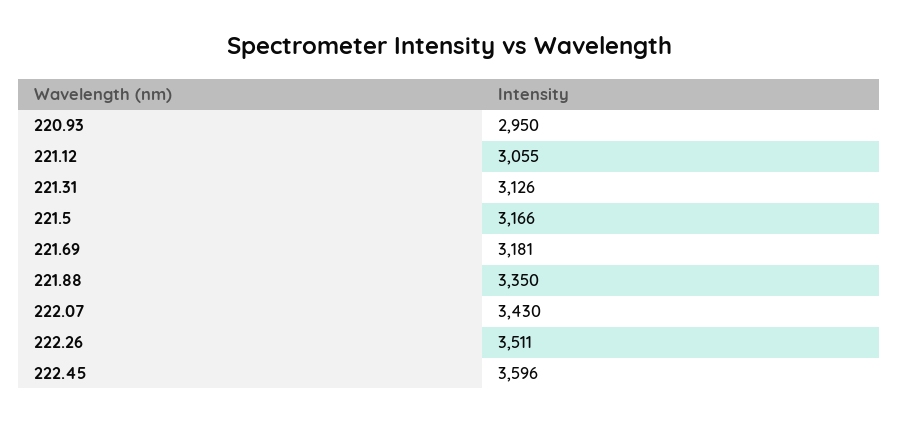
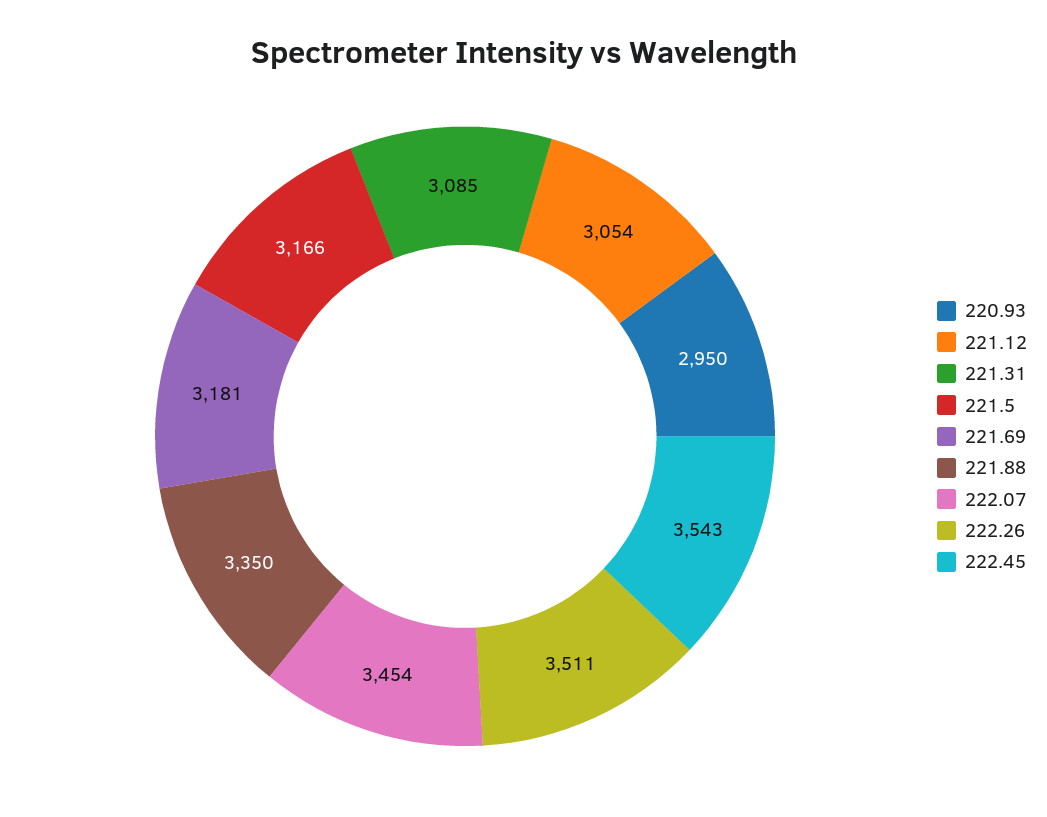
  {
    "220.93": 2950,
-   "221.12": 3055,
+   "221.12": 3054,
-   "221.31": 3126,
+   "221.31": 3085,
    "221.5": 3166,
    "221.69": 3181,
    "221.88": 3350,
-   "222.07": 3430,
+   "222.07": 3454,
    "222.26": 3511,
-   "222.45": 3596
+   "222.45": 3543
  }

